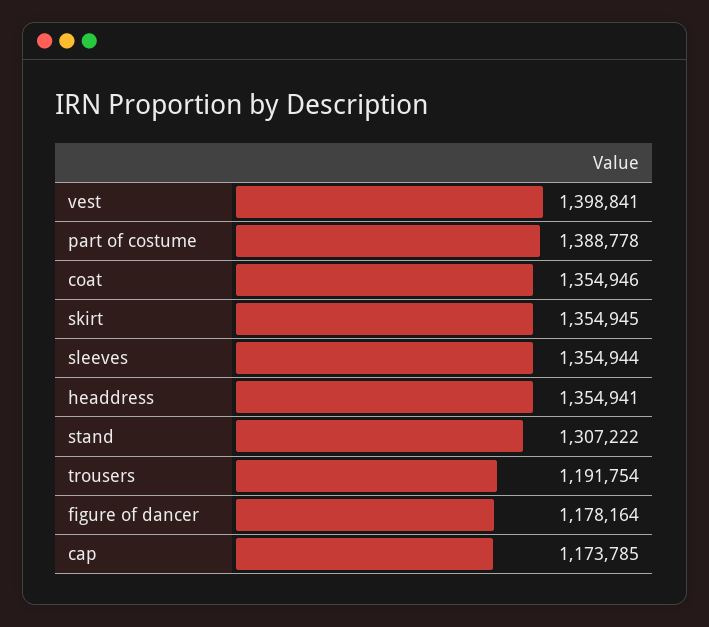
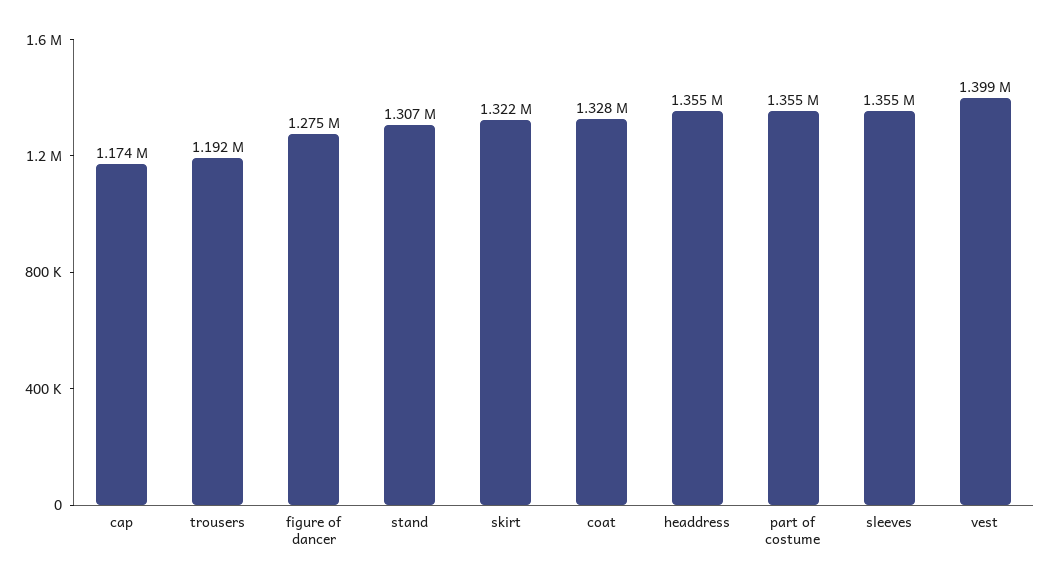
  {
    "vest": 1398841,
-   "part of costume": 1388778,
+   "part of costume": 1355000,
-   "coat": 1354946,
+   "coat": 1328000,
-   "skirt": 1354945,
+   "skirt": 1322000,
    "sleeves": 1354944,
    "headdress": 1354941,
    "stand": 1307222,
    "trousers": 1191754,
-   "figure of dancer": 1178164,
+   "figure of dancer": 1275000,
    "cap": 1173785
  }

